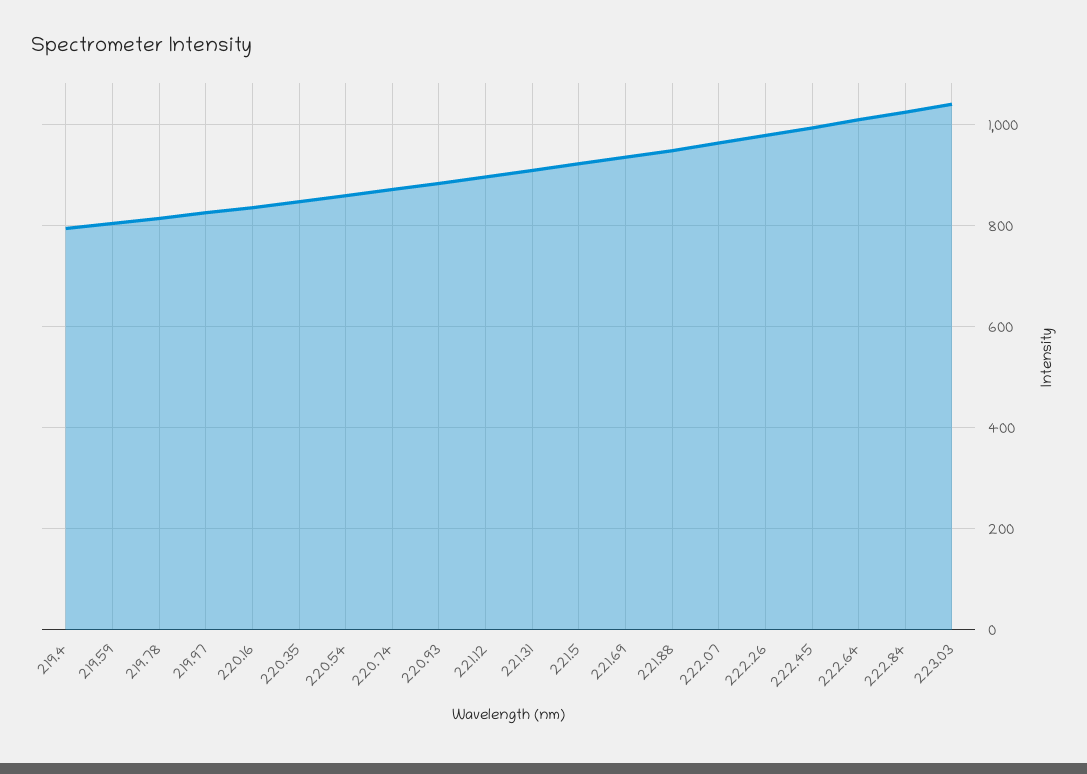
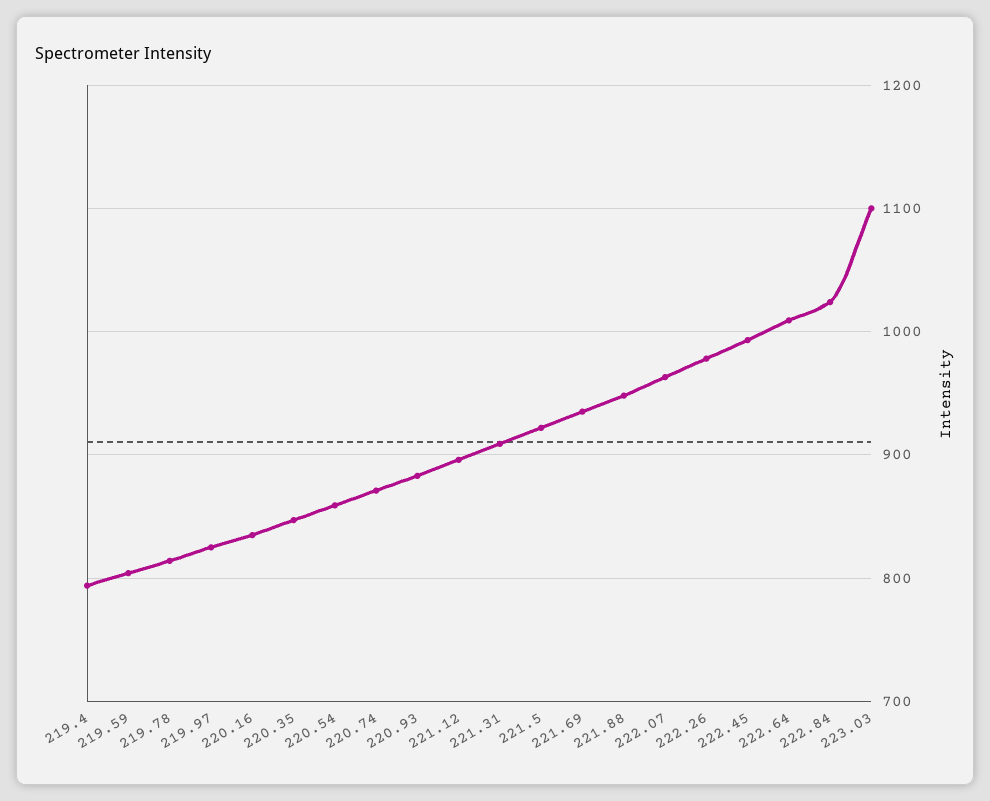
  {
    "219.4": 790,
    "219.59": 800,
    "219.78": 810,
    "219.97": 830,
    "220.16": 840,
    "220.35": 850,
    "220.54": 860,
    "220.74": 870,
    "220.93": 880,
    "221.12": 900,
    "221.31": 910,
    "221.5": 920,
    "221.69": 940,
    "221.88": 950,
    "222.07": 960,
    "222.26": 980,
    "222.45": 990,
    "222.64": 1010,
    "222.84": 1020,
-   "223.03": 1040
+   "223.03": 1100
  }

